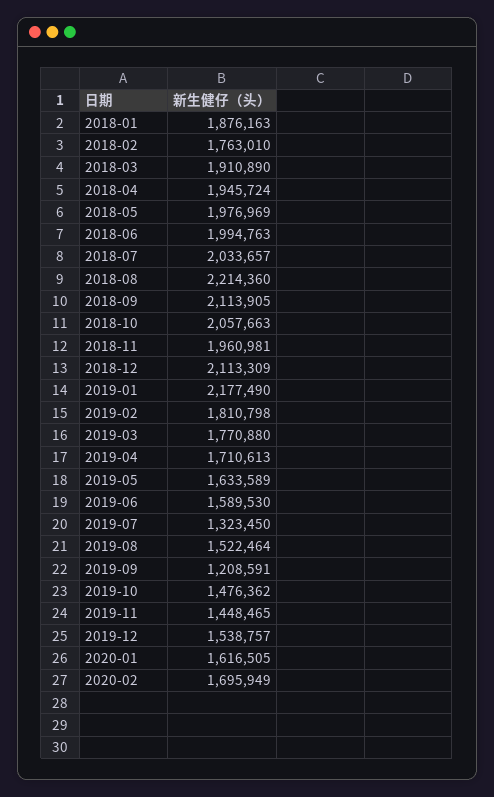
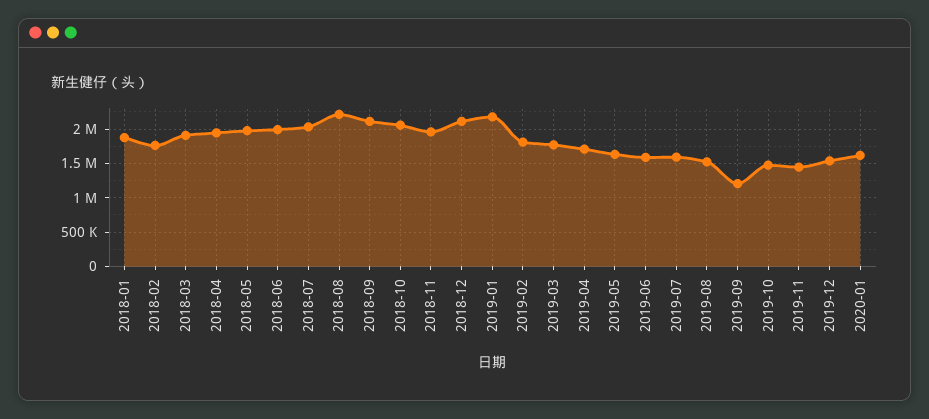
  {
    "2018-01": 1876163,
    "2018-02": 1763010,
    "2018-03": 1910890,
    "2018-04": 1945724,
    "2018-05": 1976969,
    "2018-06": 1994763,
    "2018-07": 2033657,
    "2018-08": 2214360,
    "2018-09": 2113905,
    "2018-10": 2057663,
    "2018-11": 1960981,
    "2018-12": 2113309,
    "2019-01": 2177490,
    "2019-02": 1810798,
    "2019-03": 1770880,
    "2019-04": 1710613,
    "2019-05": 1633589,
    "2019-06": 1589530,
-   "2019-07": 1323450,
+   "2019-07": 1600000,
    "2019-08": 1522464,
    "2019-09": 1208591,
    "2019-10": 1476362,
    "2019-11": 1448465,
    "2019-12": 1538757,
-   "2020-01": 1616505,
+   "2020-01": 1616505
-   "2020-02": 1695949
  }

